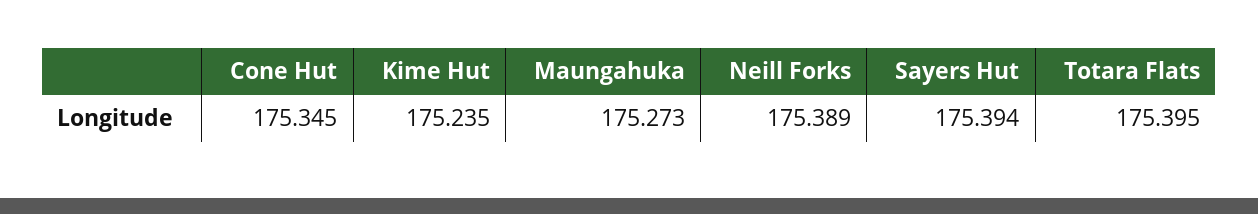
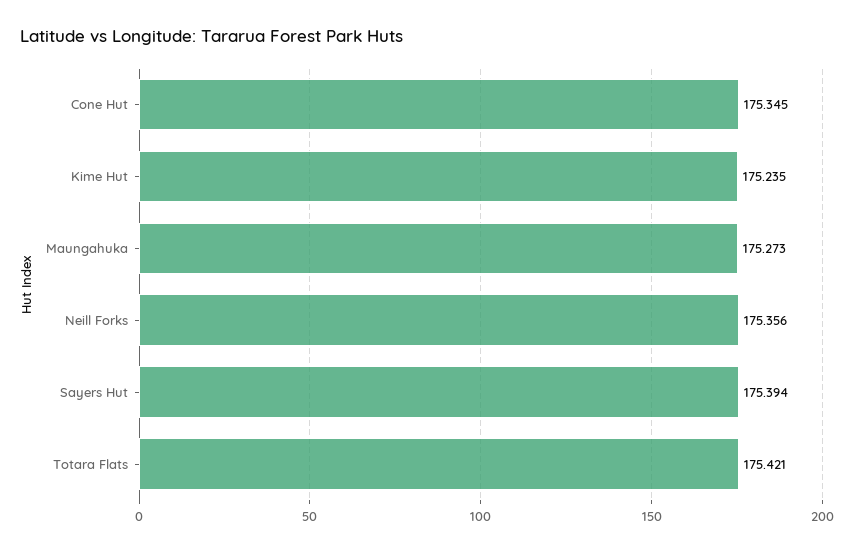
  {
    "Cone Hut": 175.345,
    "Kime Hut": 175.235,
    "Maungahuka": 175.273,
-   "Neill Forks": 175.389,
+   "Neill Forks": 175.356,
    "Sayers Hut": 175.394,
-   "Totara Flats": 175.395
+   "Totara Flats": 175.421
  }

